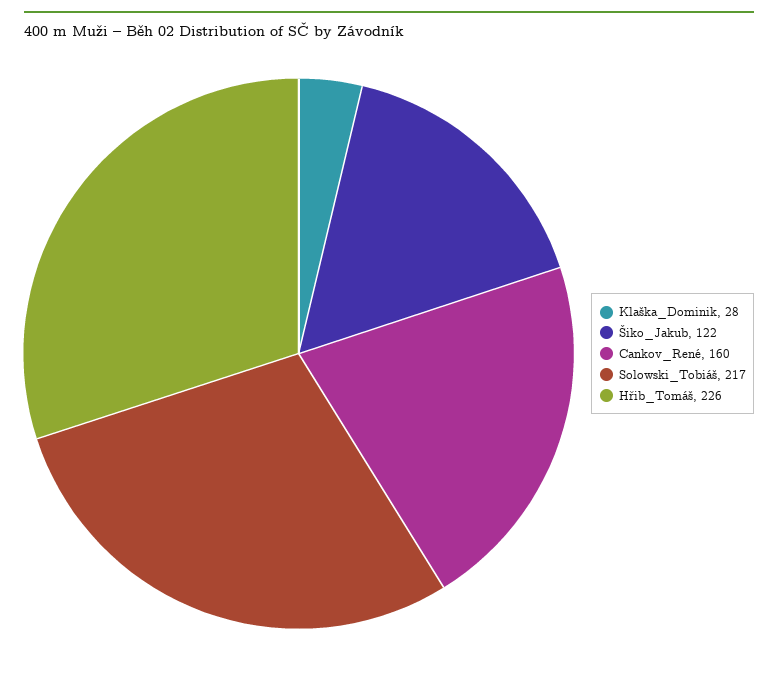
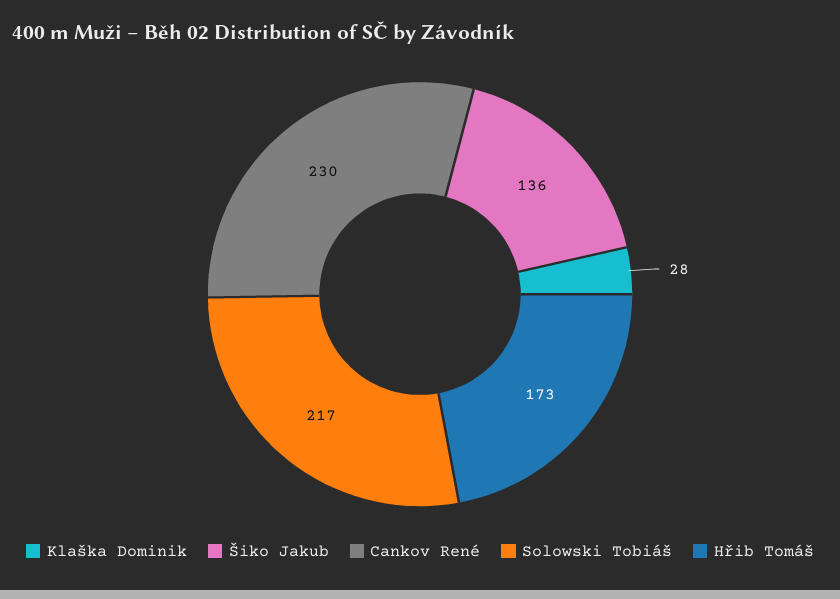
  {
    "Klaška_Dominik": 28,
-   "Šiko_Jakub": 122,
+   "Šiko_Jakub": 136,
-   "Cankov_René": 160,
+   "Cankov_René": 230,
    "Solowski_Tobiáš": 217,
-   "Hřib_Tomáš": 226
+   "Hřib_Tomáš": 173
  }

